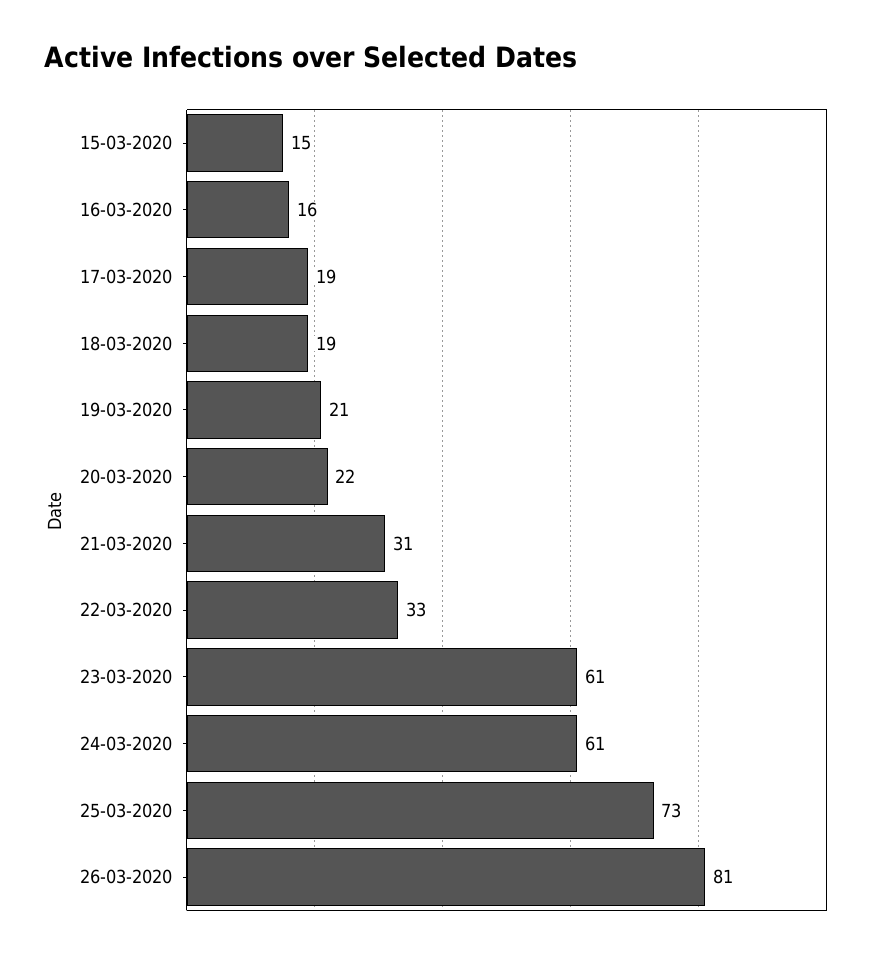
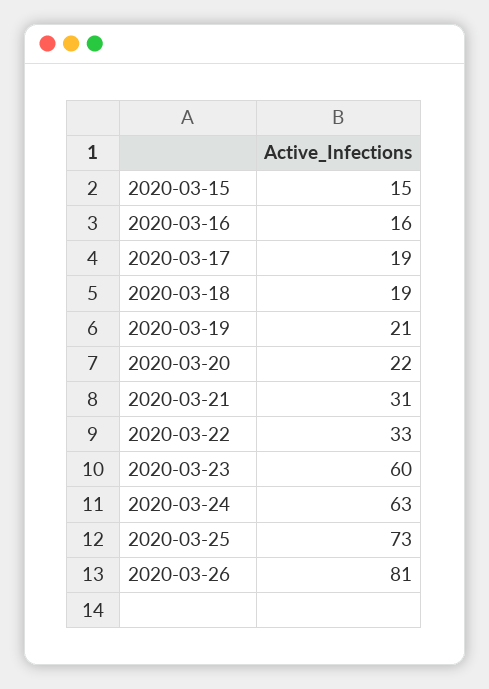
  {
    "15-03-2020": 15,
    "16-03-2020": 16,
    "17-03-2020": 19,
    "18-03-2020": 19,
    "19-03-2020": 21,
    "20-03-2020": 22,
    "21-03-2020": 31,
    "22-03-2020": 33,
-   "23-03-2020": 61,
+   "23-03-2020": 60,
-   "24-03-2020": 61,
+   "24-03-2020": 63,
    "25-03-2020": 73,
    "26-03-2020": 81
  }

